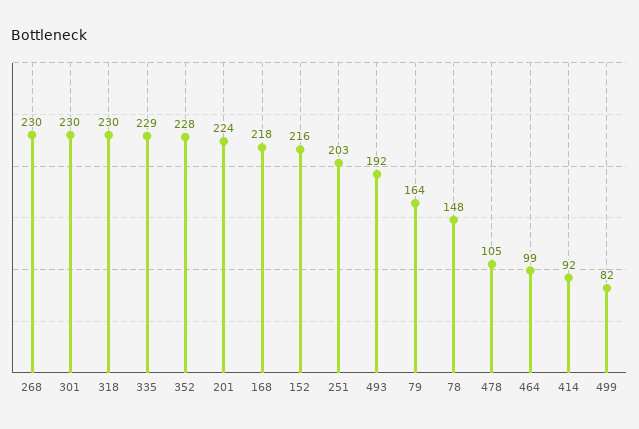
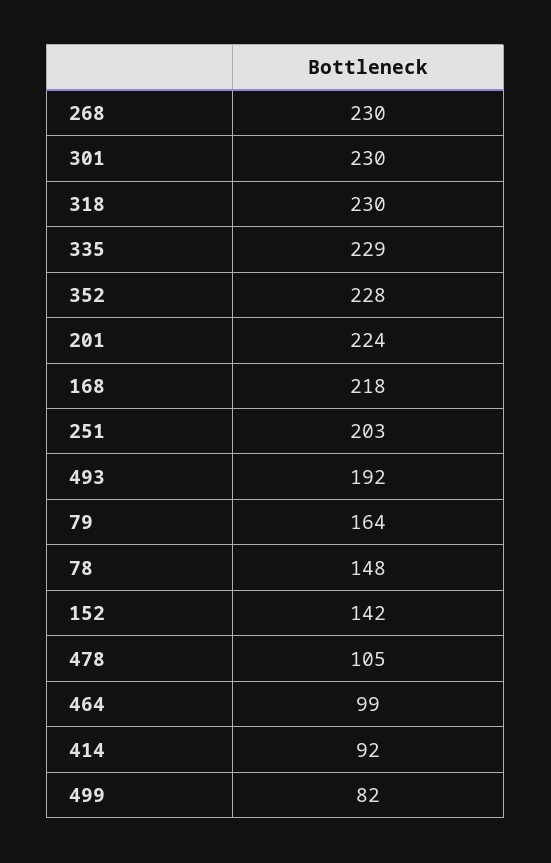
  {
    "268": 230,
    "301": 230,
    "318": 230,
    "335": 229,
    "352": 228,
    "201": 224,
    "168": 218,
-   "152": 216,
+   "152": 142,
    "251": 203,
    "493": 192,
    "79": 164,
    "78": 148,
    "478": 105,
    "464": 99,
    "414": 92,
    "499": 82
  }

